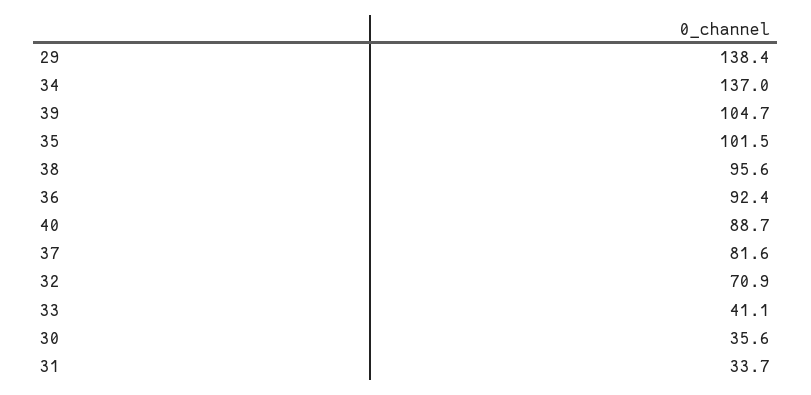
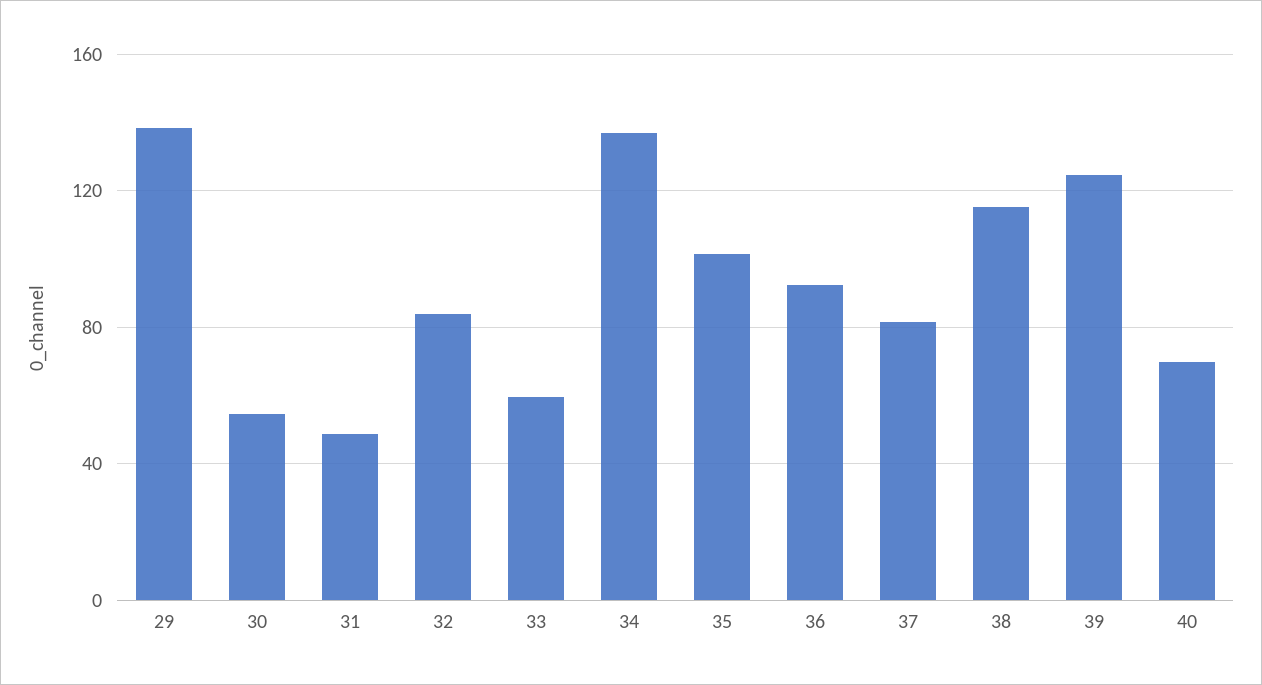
  {
    "29": 138.4,
    "34": 137,
-   "39": 104.7,
+   "39": 125,
    "35": 101.5,
-   "38": 95.6,
+   "38": 115,
    "36": 92.4,
-   "40": 88.7,
+   "40": 70,
    "37": 81.6,
-   "32": 70.9,
+   "32": 85,
-   "33": 41.1,
+   "33": 60,
-   "30": 35.6,
+   "30": 55,
-   "31": 33.7
+   "31": 50
  }

